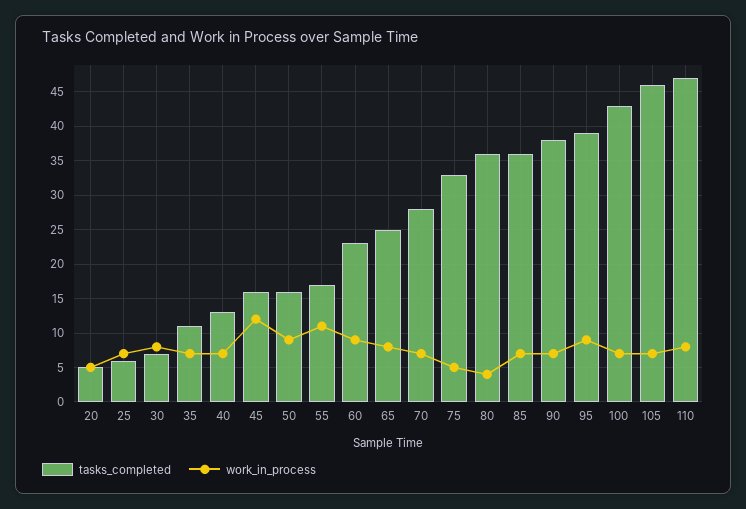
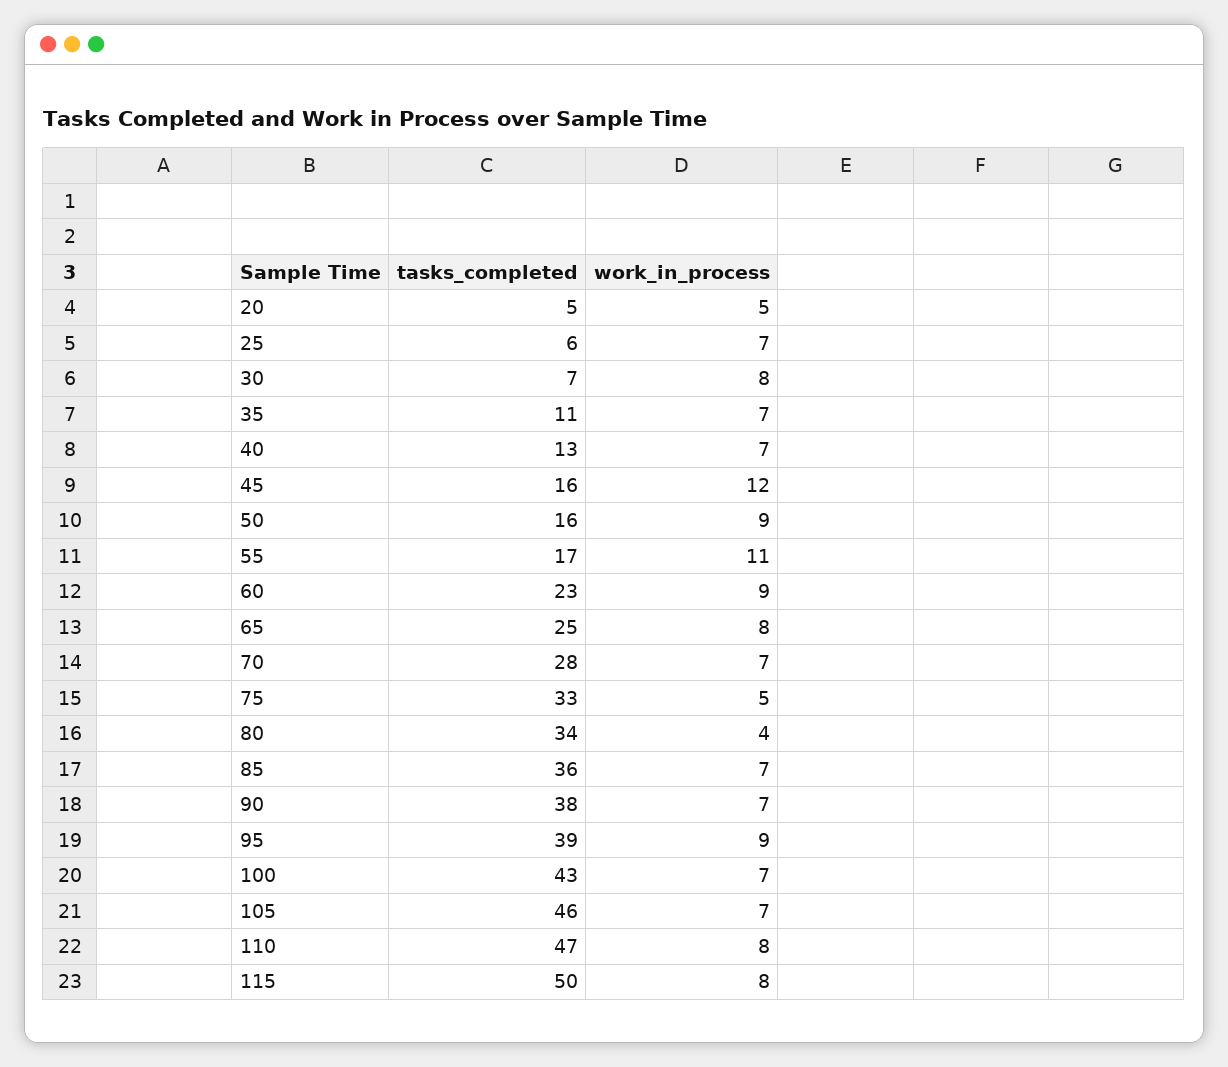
  {
    "tasks_completed": {
      "20": 5,
      "25": 6,
      "30": 7,
      "35": 11,
      "40": 13,
      "45": 16,
      "50": 16,
      "55": 17,
      "60": 23,
      "65": 25,
      "70": 28,
      "75": 33,
-     "80": 36,
+     "80": 34,
      "85": 36,
      "90": 38,
      "95": 39,
      "100": 43,
      "105": 46,
-     "110": 47
+     "110": 47,
+     "115": 50
    },
    "work_in_process": {
      "20": 5,
      "25": 7,
      "30": 8,
      "35": 7,
      "40": 7,
      "45": 12,
      "50": 9,
      "55": 11,
      "60": 9,
      "65": 8,
      "70": 7,
      "75": 5,
      "80": 4,
      "85": 7,
      "90": 7,
      "95": 9,
      "100": 7,
      "105": 7,
-     "110": 8
+     "110": 8,
+     "115": 8
    }
  }

